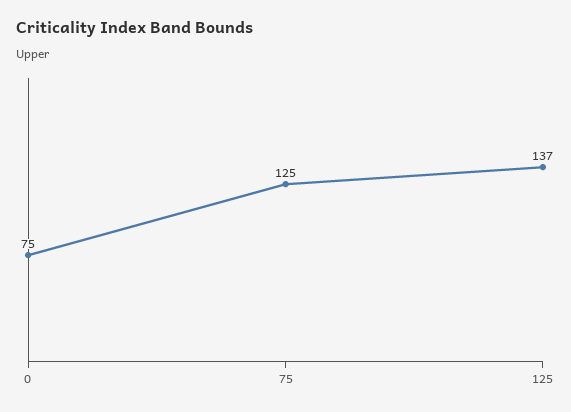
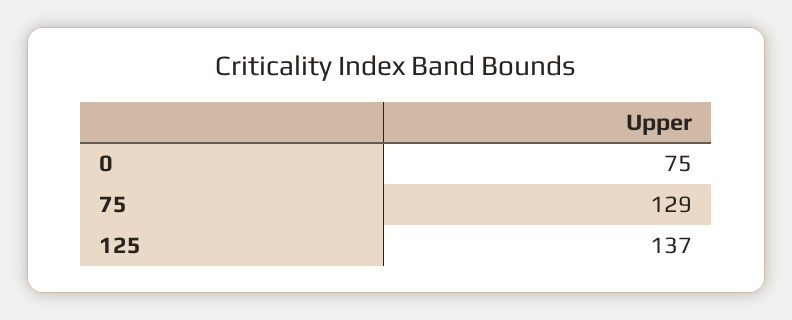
  {
    "0": 75,
-   "75": 125,
+   "75": 129,
    "125": 137
  }

